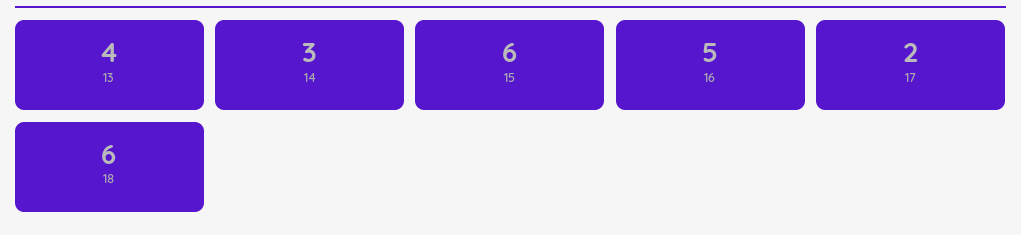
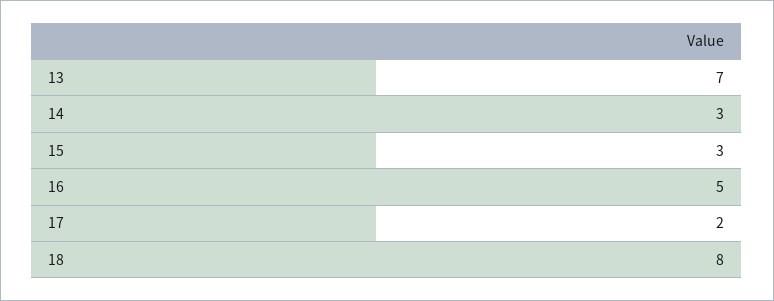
  {
-   "13": 4,
+   "13": 7,
    "14": 3,
-   "15": 6,
+   "15": 3,
    "16": 5,
    "17": 2,
-   "18": 6
+   "18": 8
  }

